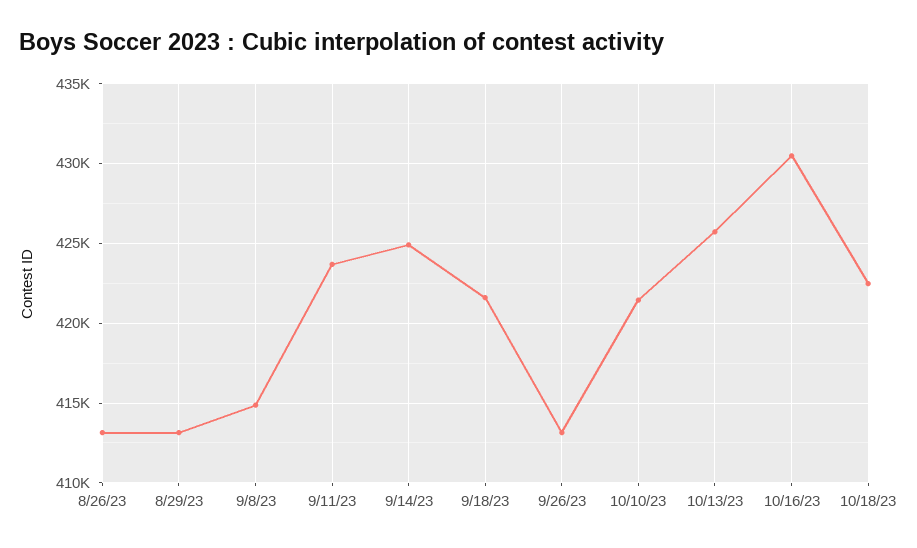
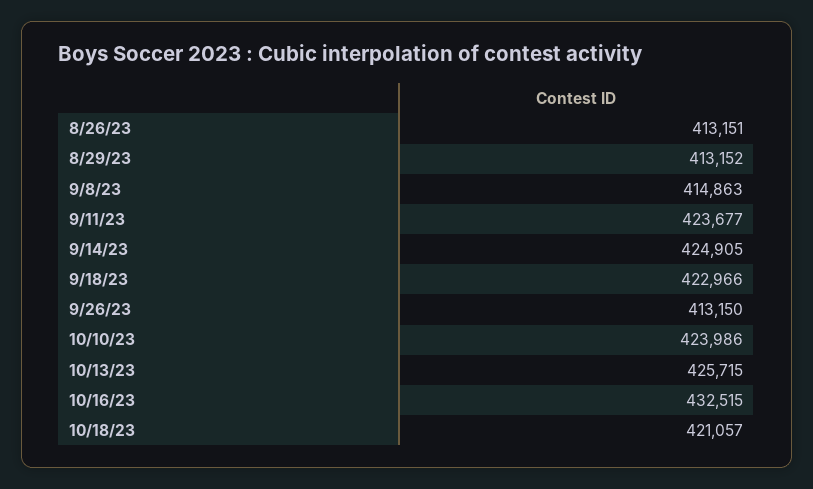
  {
    "8/26/23": 413151,
    "8/29/23": 413152,
    "9/8/23": 414863,
    "9/11/23": 423677,
    "9/14/23": 424905,
-   "9/18/23": 421500,
+   "9/18/23": 422966,
    "9/26/23": 413150,
-   "10/10/23": 421500,
+   "10/10/23": 423986,
    "10/13/23": 425715,
-   "10/16/23": 430500,
+   "10/16/23": 432515,
-   "10/18/23": 422500
+   "10/18/23": 421057
  }

